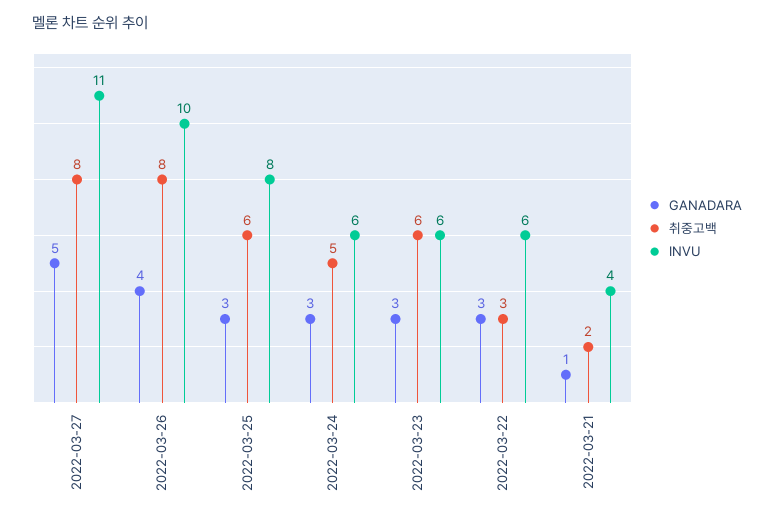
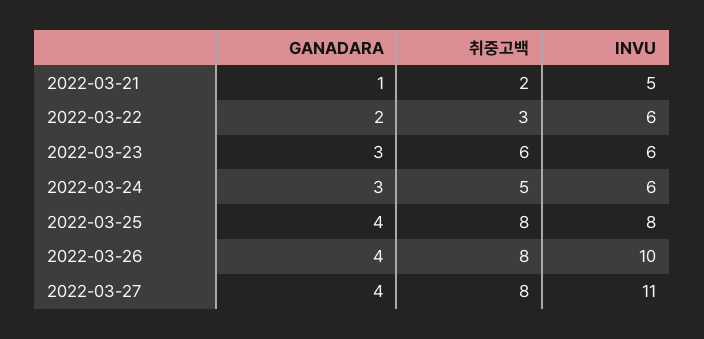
  {
    "GANADARA": {
-     "2022-03-27": 5,
+     "2022-03-27": 4,
      "2022-03-26": 4,
-     "2022-03-25": 3,
+     "2022-03-25": 4,
      "2022-03-24": 3,
      "2022-03-23": 3,
-     "2022-03-22": 3,
+     "2022-03-22": 2,
      "2022-03-21": 1
    },
    "취중고백": {
      "2022-03-27": 8,
      "2022-03-26": 8,
-     "2022-03-25": 6,
+     "2022-03-25": 8,
      "2022-03-24": 5,
      "2022-03-23": 6,
      "2022-03-22": 3,
      "2022-03-21": 2
    },
    "INVU": {
      "2022-03-27": 11,
      "2022-03-26": 10,
      "2022-03-25": 8,
      "2022-03-24": 6,
      "2022-03-23": 6,
      "2022-03-22": 6,
-     "2022-03-21": 4
+     "2022-03-21": 5
    }
  }

